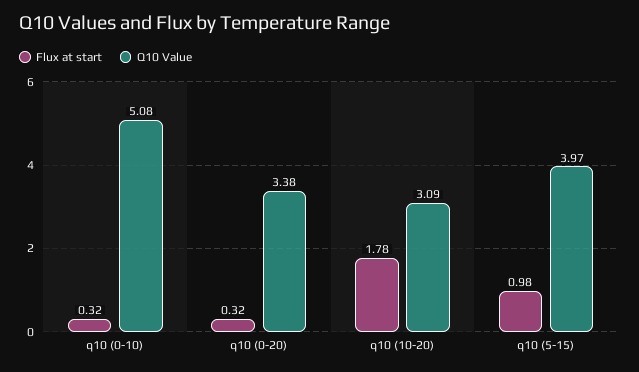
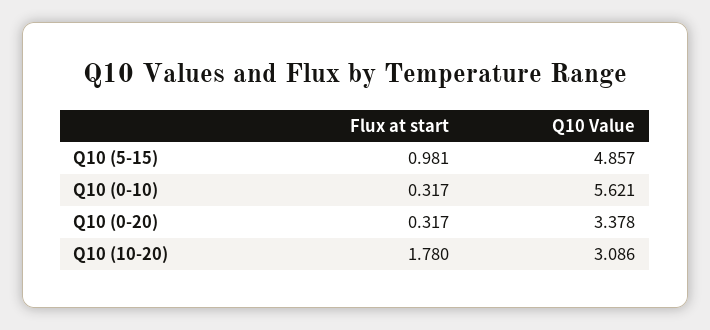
  {
    "Flux at start": {
      "q10 (0-10)": 0.317,
      "q10 (0-20)": 0.317,
      "q10 (10-20)": 1.78,
      "q10 (5-15)": 0.981
    },
    "Q10 Value": {
-     "q10 (0-10)": 5.08,
+     "q10 (0-10)": 5.621,
      "q10 (0-20)": 3.378,
      "q10 (10-20)": 3.086,
-     "q10 (5-15)": 3.97
+     "q10 (5-15)": 4.857
    }
  }

